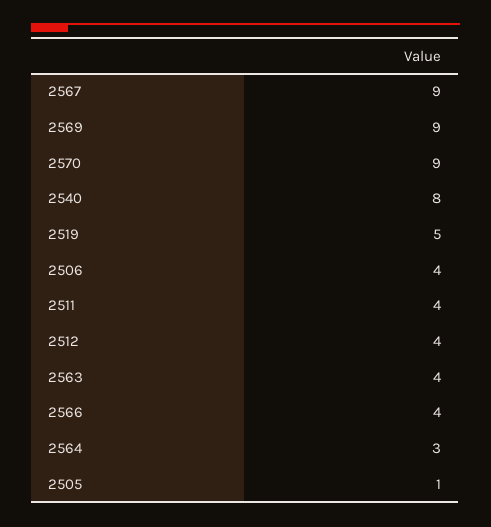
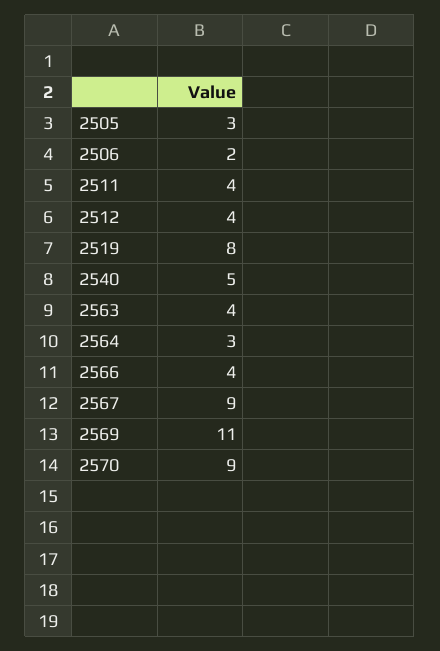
  {
    "2567": 9,
-   "2569": 9,
+   "2569": 11,
    "2570": 9,
-   "2540": 8,
+   "2540": 5,
-   "2519": 5,
+   "2519": 8,
-   "2506": 4,
+   "2506": 2,
    "2511": 4,
    "2512": 4,
    "2563": 4,
    "2566": 4,
    "2564": 3,
-   "2505": 1
+   "2505": 3
  }

